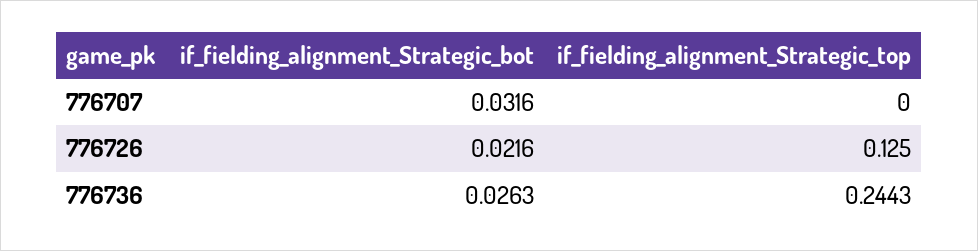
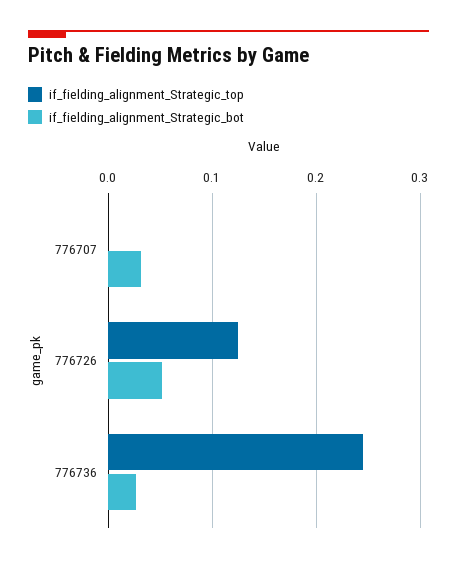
  {
    "if_fielding_alignment_Strategic_bot": {
      "776707": 0.0316,
-     "776726": 0.0216,
+     "776726": 0.05,
      "776736": 0.0263
    },
    "if_fielding_alignment_Strategic_top": {
      "776707": 0,
      "776726": 0.125,
      "776736": 0.2443
    }
  }

